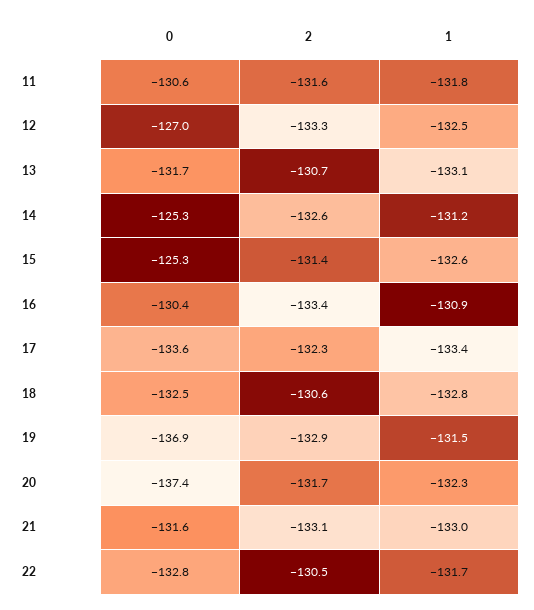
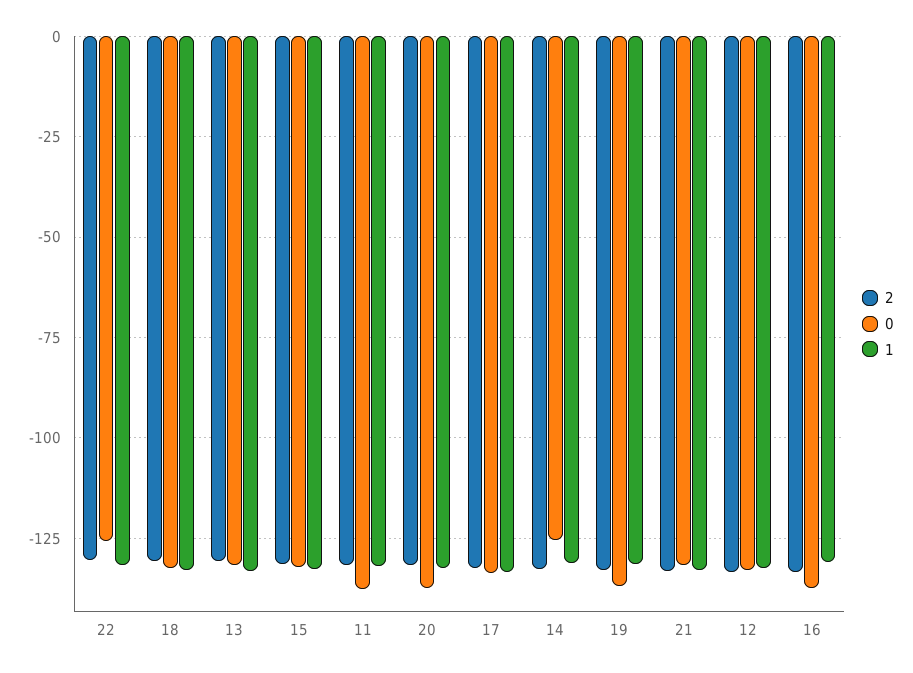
  {
    "0": {
-     "11": -130.6,
+     "11": -137.5,
-     "12": -127,
+     "12": -132.5,
      "13": -131.7,
      "14": -125.3,
-     "15": -125.3,
+     "15": -132.5,
-     "16": -130.4,
+     "16": -137.5,
      "17": -133.6,
      "18": -132.5,
      "19": -136.9,
      "20": -137.4,
      "21": -131.6,
-     "22": -132.8
+     "22": -125
    },
    "2": {
      "11": -131.6,
      "12": -133.3,
      "13": -130.7,
      "14": -132.6,
      "15": -131.4,
      "16": -133.4,
      "17": -132.3,
      "18": -130.6,
      "19": -132.9,
      "20": -131.7,
      "21": -133.1,
      "22": -130.5
    },
    "1": {
      "11": -131.8,
      "12": -132.5,
      "13": -133.1,
      "14": -131.2,
      "15": -132.6,
      "16": -130.9,
      "17": -133.4,
      "18": -132.8,
      "19": -131.5,
      "20": -132.3,
      "21": -133,
      "22": -131.7
    }
  }

